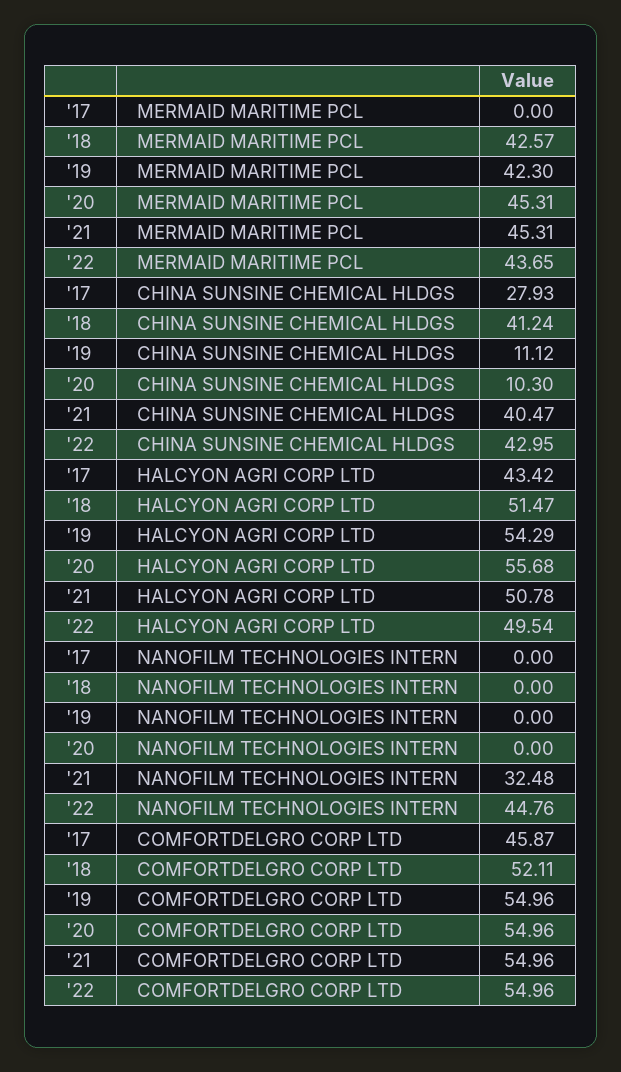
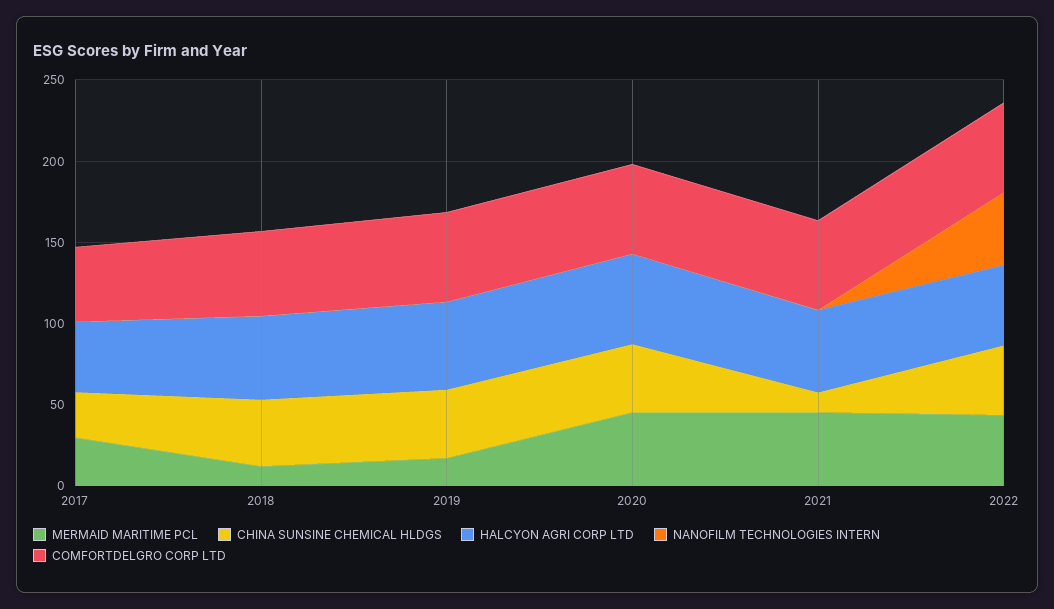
  {
    "MERMAID MARITIME PCL": {
-     "'17": 0,
+     "'17": 30,
-     "'18": 42.57,
+     "'18": 10,
-     "'19": 42.3,
+     "'19": 20,
      "'20": 45.31,
      "'21": 45.31,
      "'22": 43.65
    },
    "CHINA SUNSINE CHEMICAL HLDGS": {
      "'17": 27.93,
      "'18": 41.24,
-     "'19": 11.12,
+     "'19": 40,
-     "'20": 10.3,
+     "'20": 40,
-     "'21": 40.47,
+     "'21": 10,
      "'22": 42.95
    },
    "HALCYON AGRI CORP LTD": {
      "'17": 43.42,
      "'18": 51.47,
      "'19": 54.29,
      "'20": 55.68,
      "'21": 50.78,
      "'22": 49.54
    },
    "NANOFILM TECHNOLOGIES INTERN": {
      "'17": 0,
      "'18": 0,
      "'19": 0,
      "'20": 0,
-     "'21": 32.48,
+     "'21": 0,
      "'22": 44.76
    },
    "COMFORTDELGRO CORP LTD": {
      "'17": 45.87,
      "'18": 52.11,
      "'19": 54.96,
      "'20": 54.96,
      "'21": 54.96,
      "'22": 54.96
    }
  }

